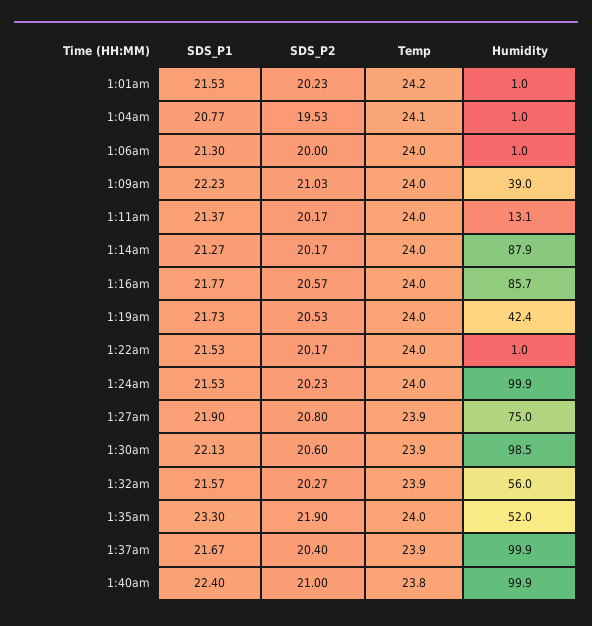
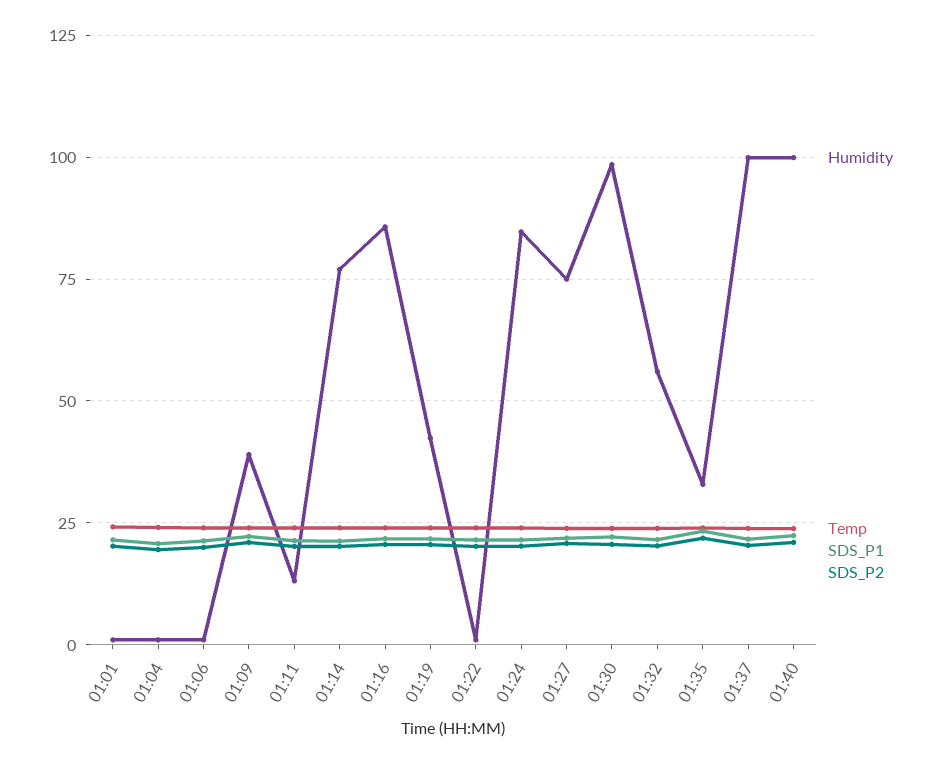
  {
    "SDS_P1": {
      "1:01am": 21.53,
      "1:04am": 20.77,
      "1:06am": 21.3,
      "1:09am": 22.23,
      "1:11am": 21.37,
      "1:14am": 21.27,
      "1:16am": 21.77,
      "1:19am": 21.73,
      "1:22am": 21.53,
      "1:24am": 21.53,
      "1:27am": 21.9,
      "1:30am": 22.13,
      "1:32am": 21.57,
      "1:35am": 23.3,
      "1:37am": 21.67,
      "1:40am": 22.4
    },
    "SDS_P2": {
      "1:01am": 20.23,
      "1:04am": 19.53,
      "1:06am": 20,
      "1:09am": 21.03,
      "1:11am": 20.17,
      "1:14am": 20.17,
      "1:16am": 20.57,
      "1:19am": 20.53,
      "1:22am": 20.17,
      "1:24am": 20.23,
      "1:27am": 20.8,
      "1:30am": 20.6,
      "1:32am": 20.27,
      "1:35am": 21.9,
      "1:37am": 20.4,
      "1:40am": 21
    },
    "Temp": {
      "1:01am": 24.2,
      "1:04am": 24.1,
      "1:06am": 24,
      "1:09am": 24,
      "1:11am": 24,
      "1:14am": 24,
      "1:16am": 24,
      "1:19am": 24,
      "1:22am": 24,
      "1:24am": 24,
      "1:27am": 23.9,
      "1:30am": 23.9,
      "1:32am": 23.9,
      "1:35am": 24,
      "1:37am": 23.9,
      "1:40am": 23.8
    },
    "Humidity": {
      "1:01am": 1,
      "1:04am": 1,
      "1:06am": 1,
      "1:09am": 39,
      "1:11am": 13.1,
-     "1:14am": 87.9,
+     "1:14am": 77.5,
      "1:16am": 85.7,
      "1:19am": 42.4,
      "1:22am": 1,
-     "1:24am": 99.9,
+     "1:24am": 85,
      "1:27am": 75,
      "1:30am": 98.5,
      "1:32am": 56,
-     "1:35am": 52,
+     "1:35am": 32.5,
      "1:37am": 99.9,
      "1:40am": 99.9
    }
  }

